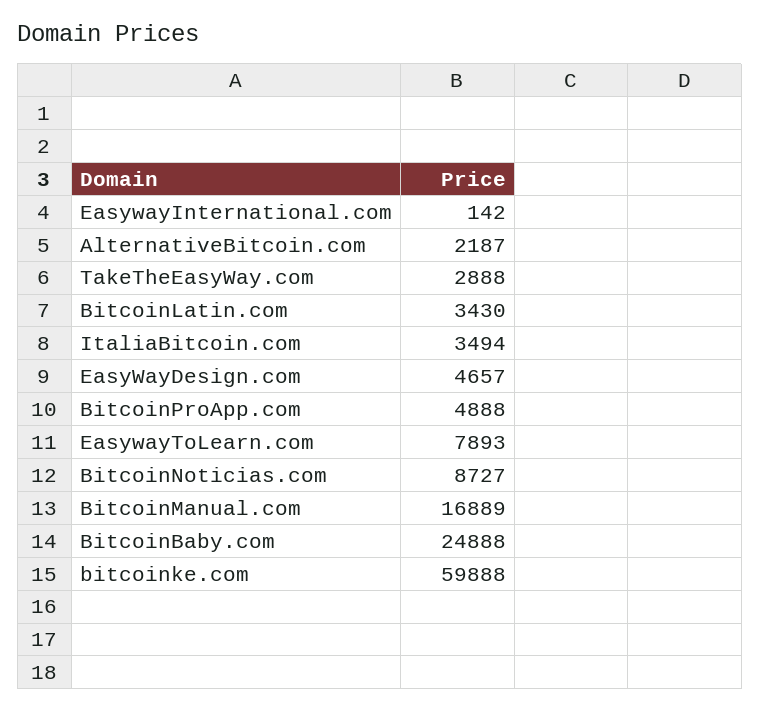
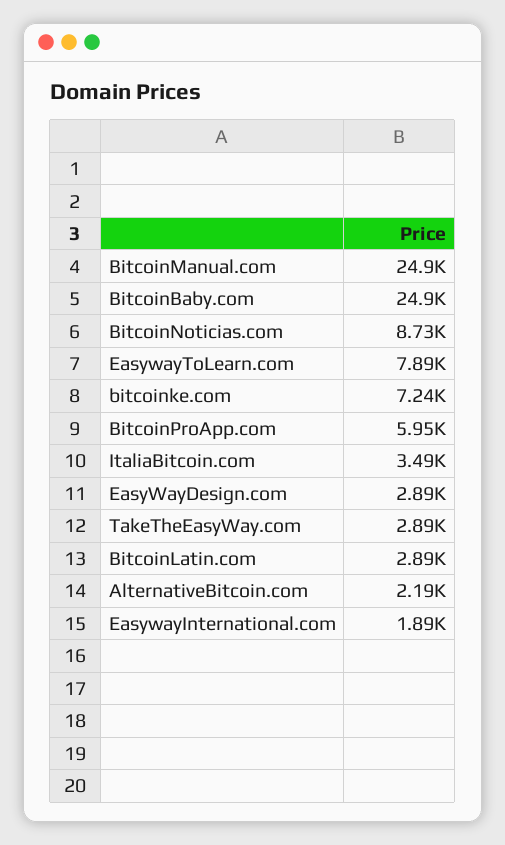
  {
-   "EasywayInternational.com": 142,
+   "EasywayInternational.com": 1890,
    "AlternativeBitcoin.com": 2187,
    "TakeTheEasyWay.com": 2888,
-   "BitcoinLatin.com": 3430,
+   "BitcoinLatin.com": 2890,
    "ItaliaBitcoin.com": 3494,
-   "EasyWayDesign.com": 4657,
+   "EasyWayDesign.com": 2890,
-   "BitcoinProApp.com": 4888,
+   "BitcoinProApp.com": 5950,
    "EasywayToLearn.com": 7893,
    "BitcoinNoticias.com": 8727,
-   "BitcoinManual.com": 16889,
+   "BitcoinManual.com": 24900,
    "BitcoinBaby.com": 24888,
-   "bitcoinke.com": 59888
+   "bitcoinke.com": 7240
  }

